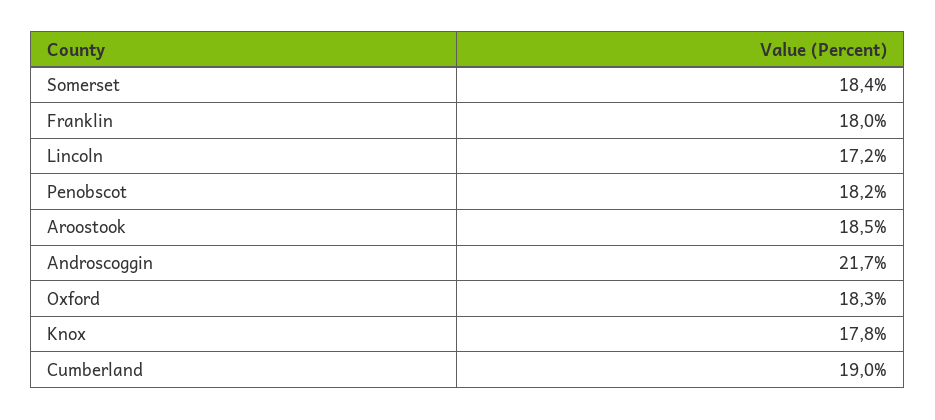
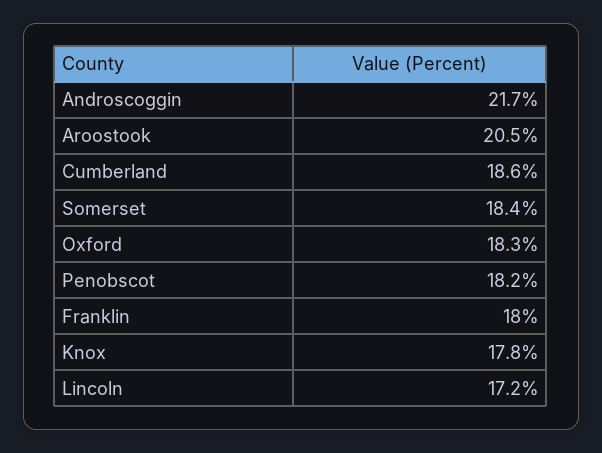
  {
    "Somerset": 18.4,
    "Franklin": 18,
    "Lincoln": 17.2,
    "Penobscot": 18.2,
-   "Aroostook": 18.5,
+   "Aroostook": 20.5,
    "Androscoggin": 21.7,
    "Oxford": 18.3,
    "Knox": 17.8,
-   "Cumberland": 19
+   "Cumberland": 18.6
  }

